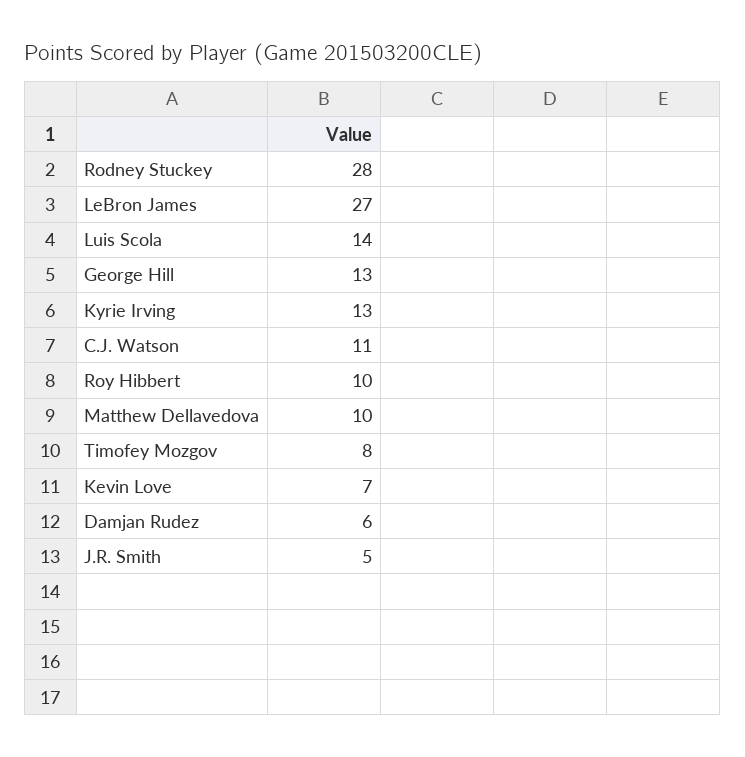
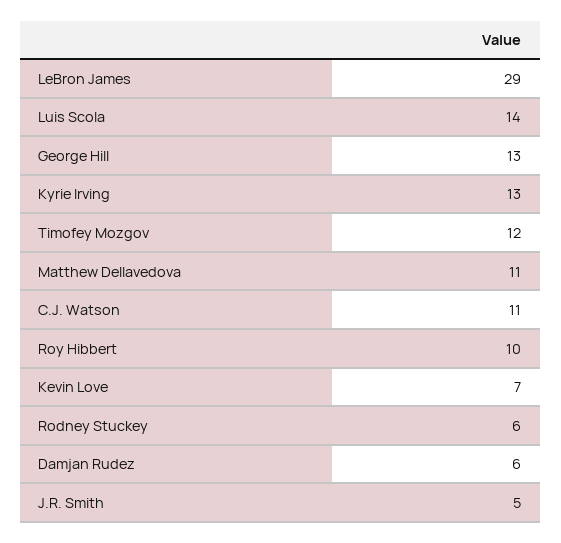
  {
-   "Rodney Stuckey": 28,
+   "Rodney Stuckey": 6,
-   "LeBron James": 27,
+   "LeBron James": 29,
    "Luis Scola": 14,
    "George Hill": 13,
    "Kyrie Irving": 13,
    "C.J. Watson": 11,
    "Roy Hibbert": 10,
-   "Matthew Dellavedova": 10,
+   "Matthew Dellavedova": 11,
-   "Timofey Mozgov": 8,
+   "Timofey Mozgov": 12,
    "Kevin Love": 7,
    "Damjan Rudez": 6,
    "J.R. Smith": 5
  }

